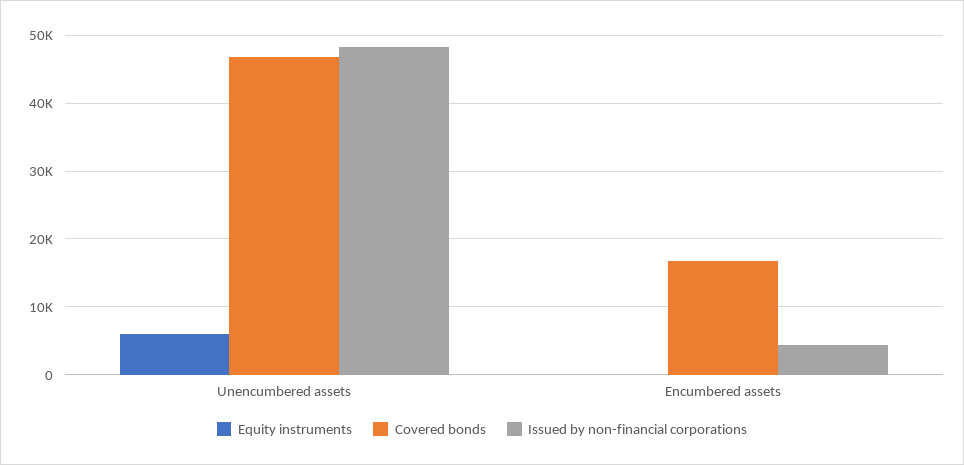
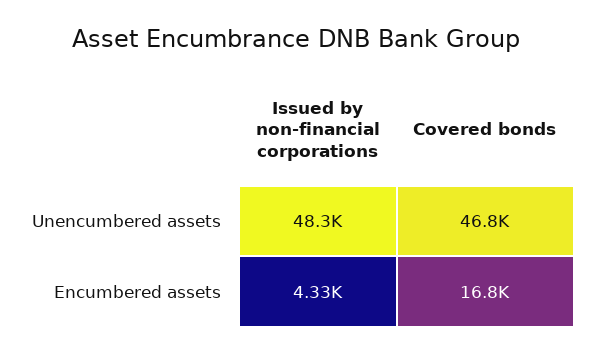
  {
-   "Equity instruments": {
-     "Unencumbered assets": 6000,
-     "Encumbered assets": 0
-   },
    "Covered bonds": {
      "Unencumbered assets": 46800,
      "Encumbered assets": 16800
    },
    "Issued by non-financial corporations": {
      "Unencumbered assets": 48300,
      "Encumbered assets": 4330
    }
  }

